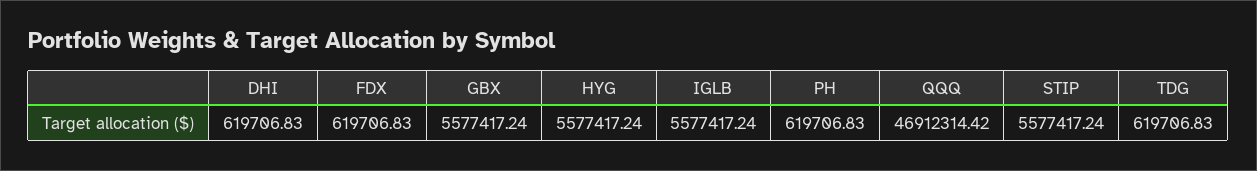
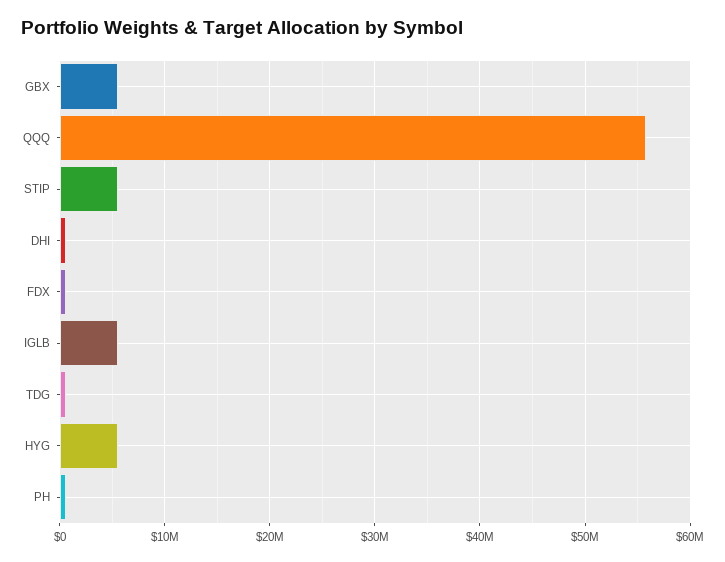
  {
    "DHI": 619706.83,
    "FDX": 619706.83,
    "GBX": 5577417.24,
    "HYG": 5577417.24,
    "IGLB": 5577417.24,
    "PH": 619706.83,
-   "QQQ": 46912314.42,
+   "QQQ": 56000000,
    "STIP": 5577417.24,
    "TDG": 619706.83
  }

